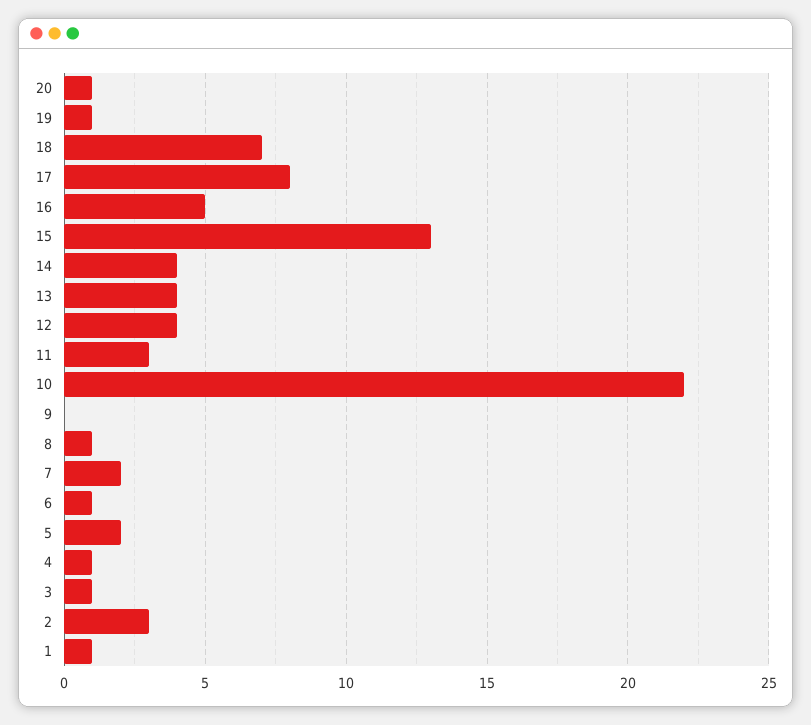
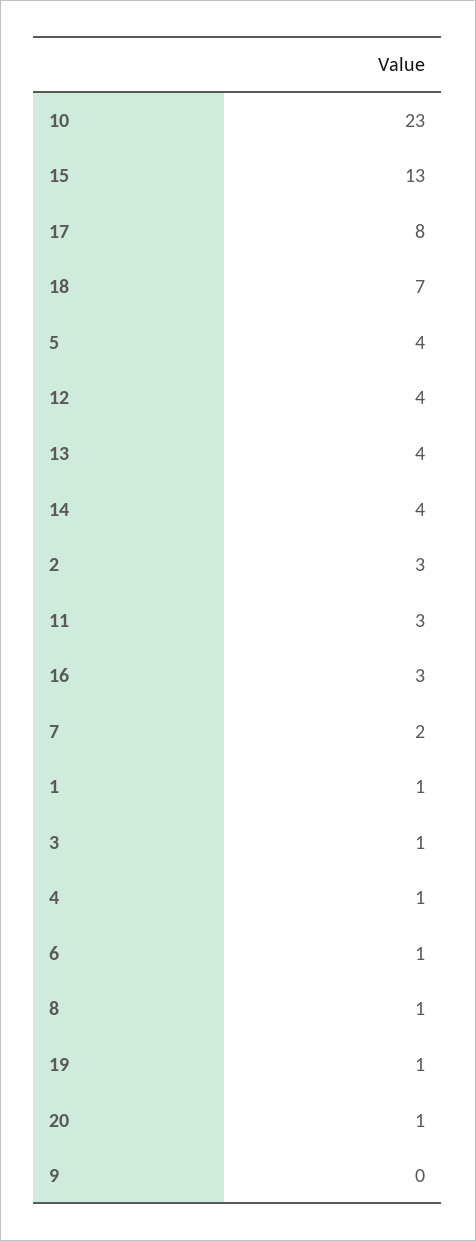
  {
    "20": 1,
    "19": 1,
    "18": 7,
    "17": 8,
-   "16": 5,
+   "16": 3,
    "15": 13,
    "14": 4,
    "13": 4,
    "12": 4,
    "11": 3,
-   "10": 22,
+   "10": 23,
    "9": 0,
    "8": 1,
    "7": 2,
    "6": 1,
-   "5": 2,
+   "5": 4,
    "4": 1,
    "3": 1,
    "2": 3,
    "1": 1
  }

